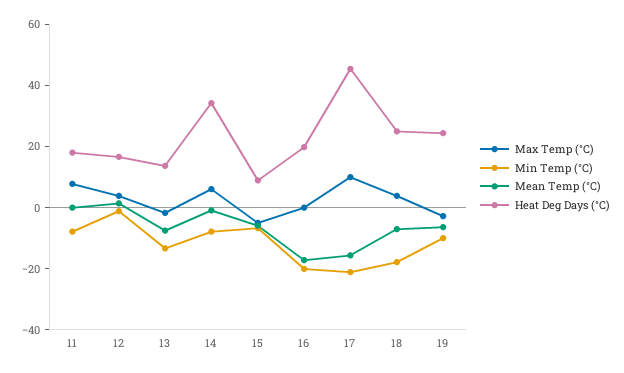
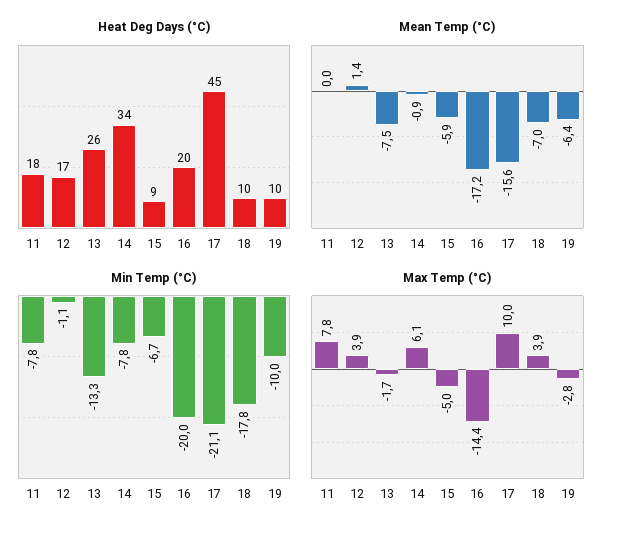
  {
    "Max Temp (°C)": {
      "11": 7.8,
      "12": 3.9,
      "13": -1.7,
      "14": 6.1,
      "15": -5,
-     "16": 0,
+     "16": -14.4,
      "17": 10,
      "18": 3.9,
      "19": -2.8
    },
    "Min Temp (°C)": {
      "11": -7.8,
      "12": -1.1,
      "13": -13.3,
      "14": -7.8,
      "15": -6.7,
      "16": -20,
      "17": -21.1,
      "18": -17.8,
      "19": -10
    },
    "Mean Temp (°C)": {
      "11": 0,
      "12": 1.4,
      "13": -7.5,
      "14": -0.9,
      "15": -5.9,
      "16": -17.2,
      "17": -15.6,
      "18": -7,
      "19": -6.4
    },
    "Heat Deg Days (°C)": {
      "11": 18,
      "12": 17,
-     "13": 15,
+     "13": 26,
      "14": 34,
      "15": 9,
      "16": 20,
      "17": 45,
-     "18": 25,
+     "18": 10,
-     "19": 25
+     "19": 10
    }
  }

